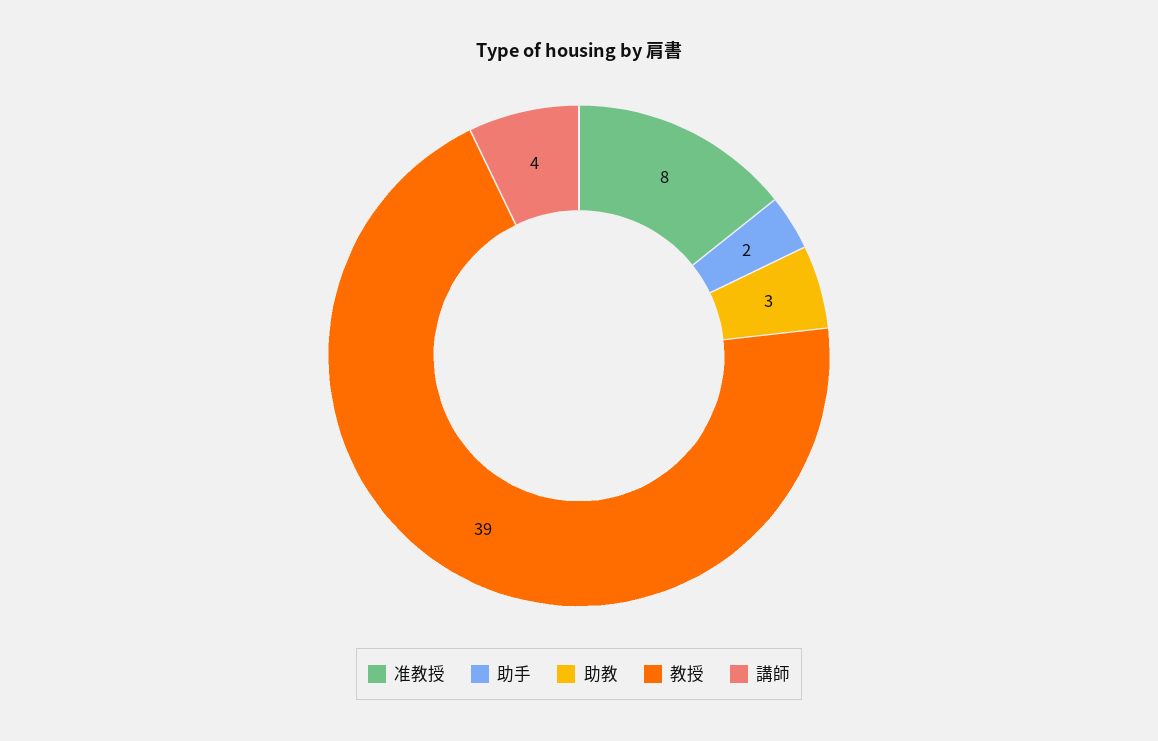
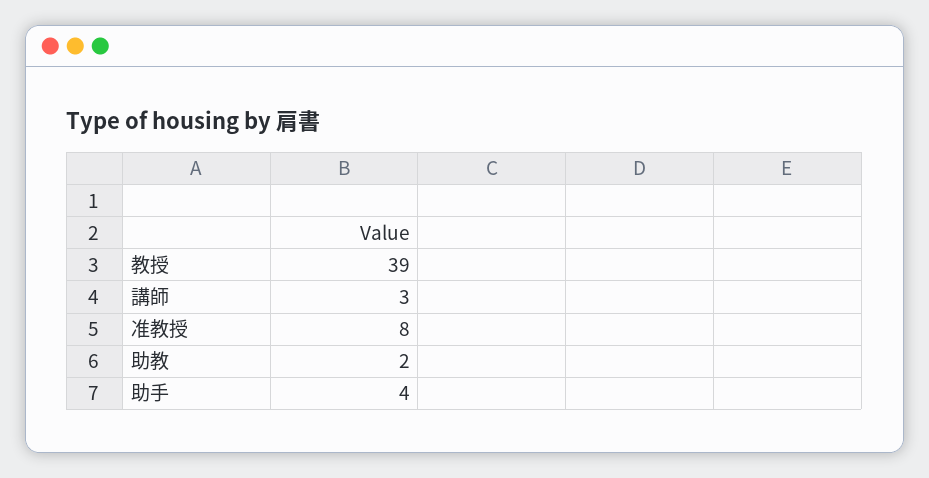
  {
    "准教授": 8,
-   "助手": 2,
+   "助手": 4,
-   "助教": 3,
+   "助教": 2,
    "教授": 39,
-   "講師": 4
+   "講師": 3
  }

